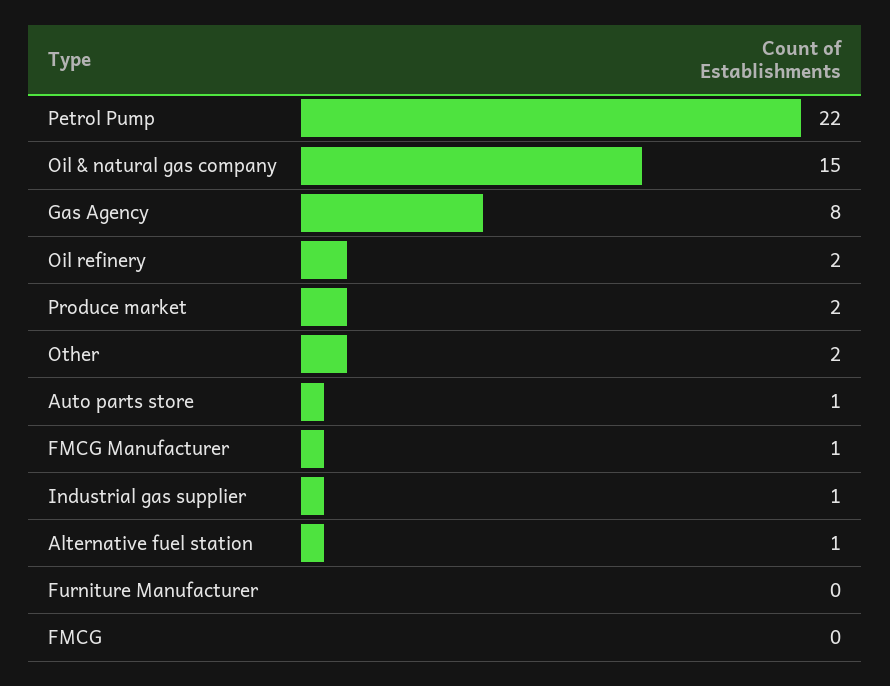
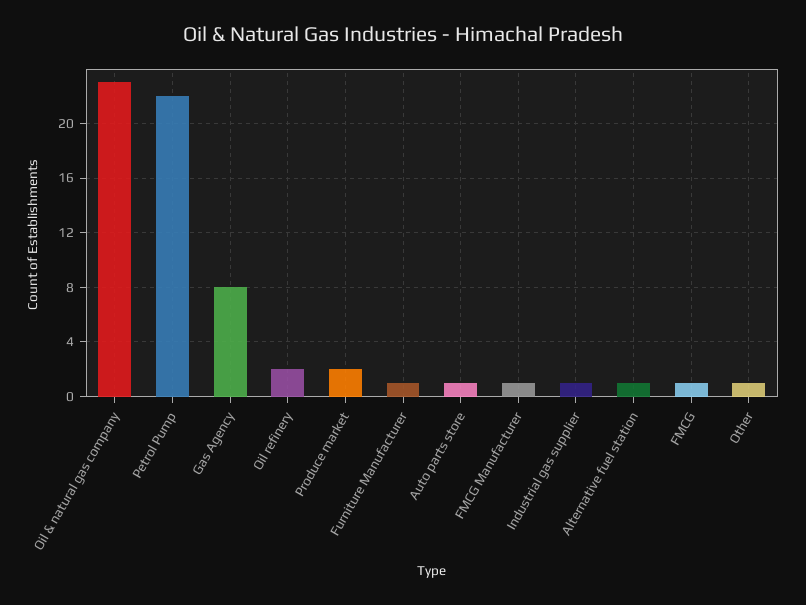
  {
    "Petrol Pump": 22,
-   "Oil & natural gas company": 15,
+   "Oil & natural gas company": 23,
    "Gas Agency": 8,
    "Oil refinery": 2,
    "Produce market": 2,
-   "Other": 2,
+   "Other": 1,
    "Auto parts store": 1,
    "FMCG Manufacturer": 1,
    "Industrial gas supplier": 1,
    "Alternative fuel station": 1,
-   "Furniture Manufacturer": 0,
+   "Furniture Manufacturer": 1,
-   "FMCG": 0
+   "FMCG": 1
  }

